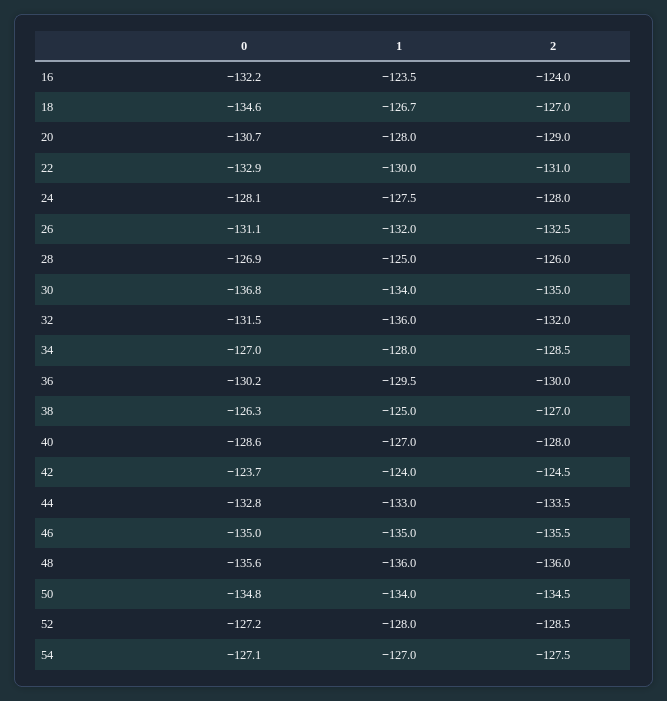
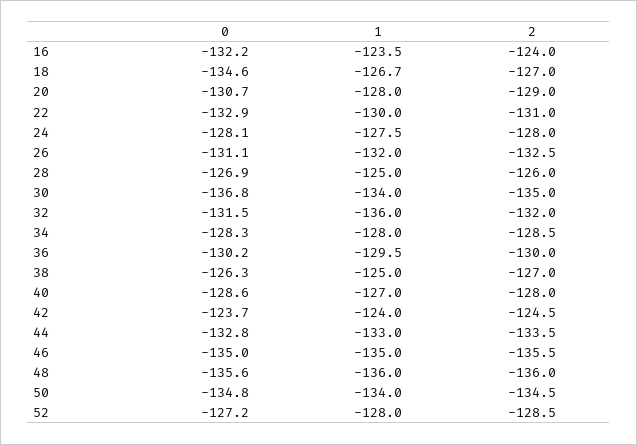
  {
    "0": {
      "16": -132.2,
      "18": -134.6,
      "20": -130.7,
      "22": -132.9,
      "24": -128.1,
      "26": -131.1,
      "28": -126.9,
      "30": -136.8,
      "32": -131.5,
-     "34": -127,
+     "34": -128.3,
      "36": -130.2,
      "38": -126.3,
      "40": -128.6,
      "42": -123.7,
      "44": -132.8,
      "46": -135,
      "48": -135.6,
      "50": -134.8,
-     "52": -127.2,
+     "52": -127.2
-     "54": -127.1
    },
    "1": {
      "16": -123.5,
      "18": -126.7,
      "20": -128,
      "22": -130,
      "24": -127.5,
      "26": -132,
      "28": -125,
      "30": -134,
      "32": -136,
      "34": -128,
      "36": -129.5,
      "38": -125,
      "40": -127,
      "42": -124,
      "44": -133,
      "46": -135,
      "48": -136,
      "50": -134,
-     "52": -128,
+     "52": -128
-     "54": -127
    },
    "2": {
      "16": -124,
      "18": -127,
      "20": -129,
      "22": -131,
      "24": -128,
      "26": -132.5,
      "28": -126,
      "30": -135,
      "32": -132,
      "34": -128.5,
      "36": -130,
      "38": -127,
      "40": -128,
      "42": -124.5,
      "44": -133.5,
      "46": -135.5,
      "48": -136,
      "50": -134.5,
-     "52": -128.5,
+     "52": -128.5
-     "54": -127.5
    }
  }

